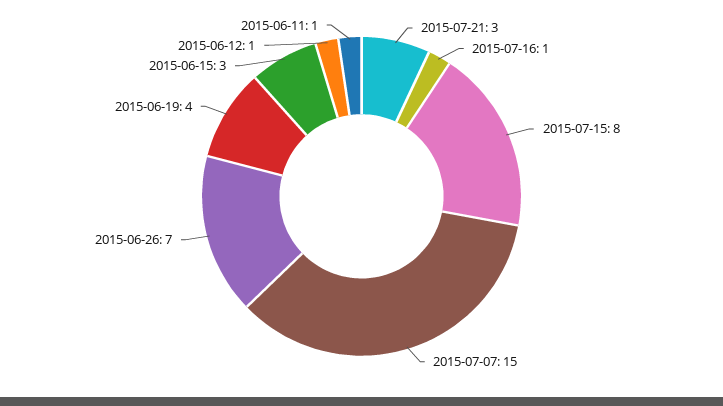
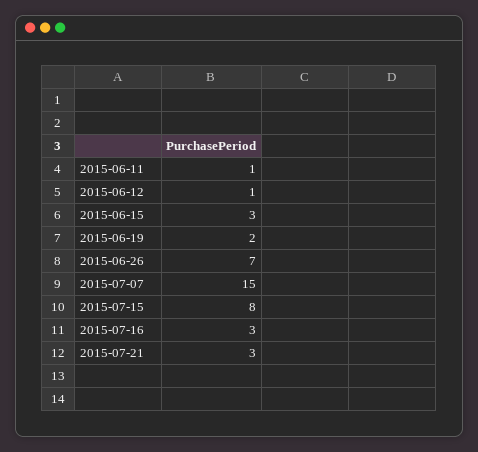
  {
    "2015-07-21": 3,
-   "2015-07-16": 1,
+   "2015-07-16": 3,
    "2015-07-15": 8,
    "2015-07-07": 15,
    "2015-06-26": 7,
-   "2015-06-19": 4,
+   "2015-06-19": 2,
    "2015-06-15": 3,
    "2015-06-12": 1,
    "2015-06-11": 1
  }

